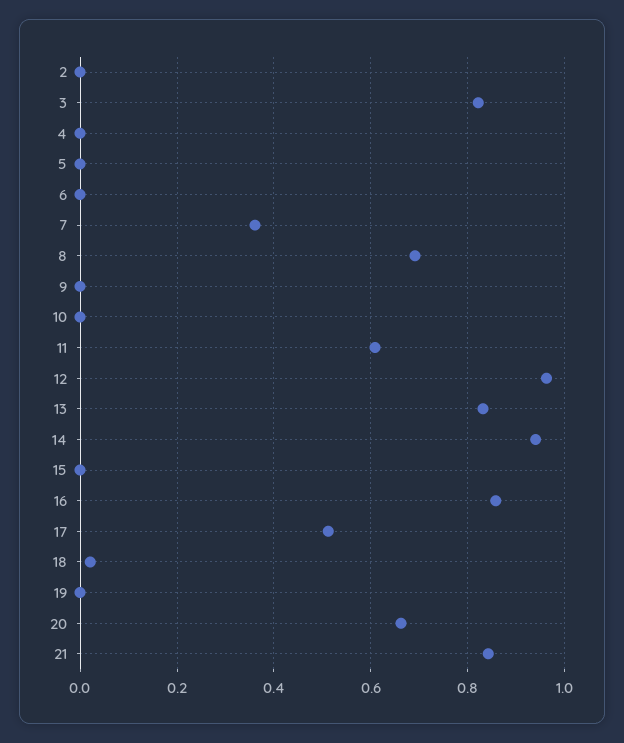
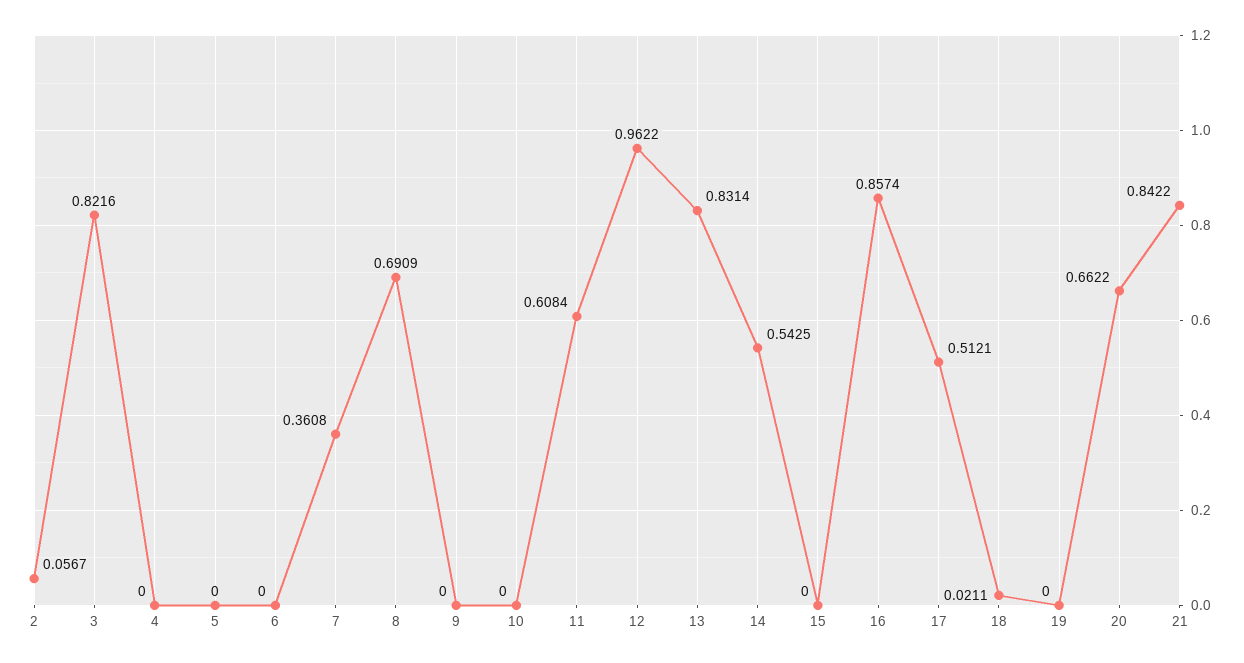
  {
-   "2": 0,
+   "2": 0.0567,
    "3": 0.8216,
    "4": 0,
    "5": 0,
    "6": 0,
    "7": 0.3608,
    "8": 0.6909,
    "9": 0,
    "10": 0,
    "11": 0.6084,
    "12": 0.9622,
    "13": 0.8314,
-   "14": 0.94,
+   "14": 0.5425,
    "15": 0,
    "16": 0.8574,
    "17": 0.5121,
    "18": 0.0211,
    "19": 0,
    "20": 0.6622,
    "21": 0.8422
  }

